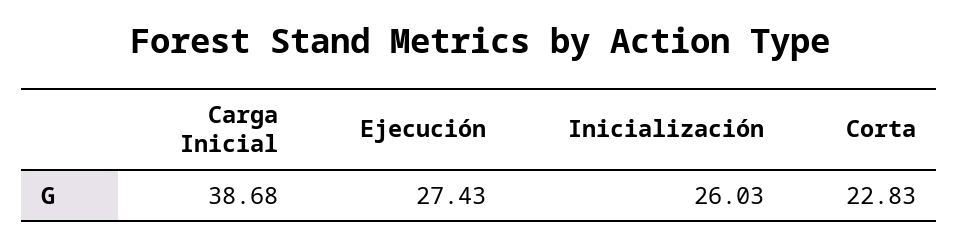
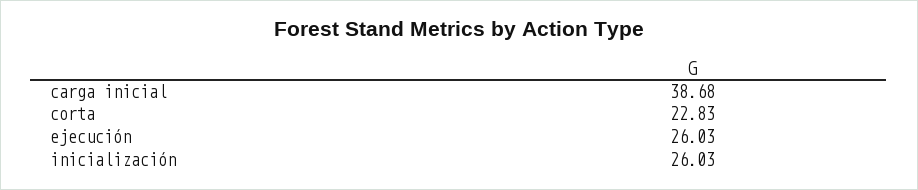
  {
    "Carga Inicial": 38.68,
-   "Ejecución": 27.43,
+   "Ejecución": 26.03,
    "Inicialización": 26.03,
    "Corta": 22.83
  }

